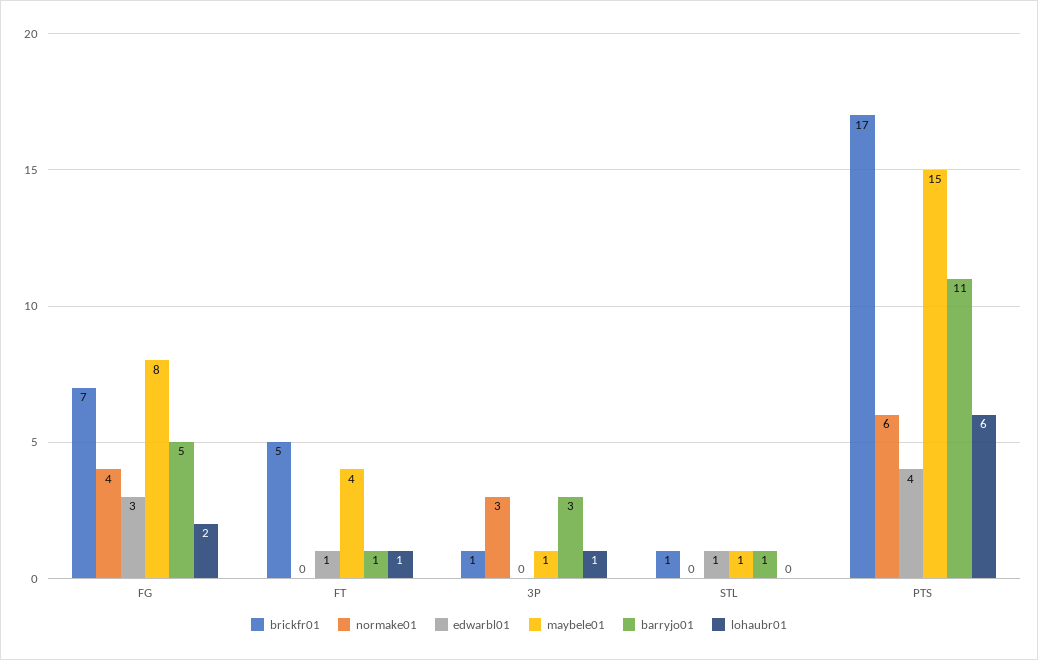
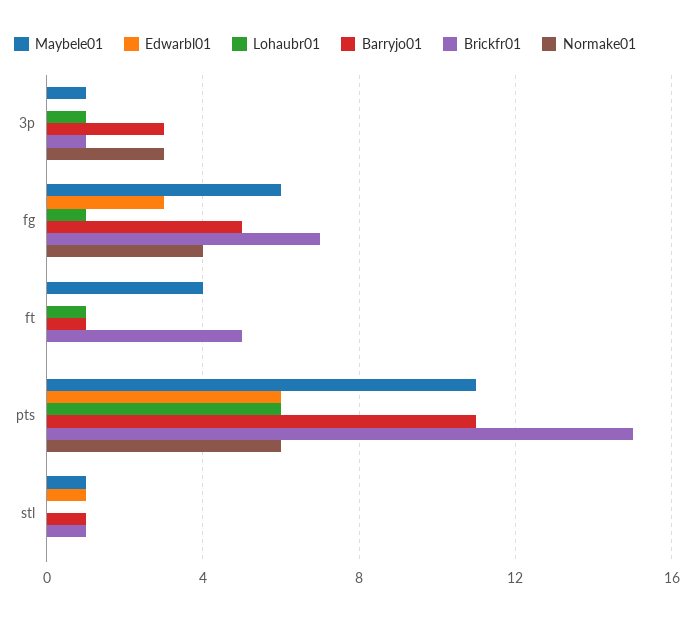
  {
    "brickfr01": {
      "FG": 7,
      "FT": 5,
      "3P": 1,
      "STL": 1,
-     "PTS": 17
+     "PTS": 15
    },
    "normake01": {
      "FG": 4,
      "FT": 0,
      "3P": 3,
      "STL": 0,
      "PTS": 6
    },
    "edwarbl01": {
      "FG": 3,
-     "FT": 1,
+     "FT": 0,
      "3P": 0,
      "STL": 1,
-     "PTS": 4
+     "PTS": 6
    },
    "maybele01": {
-     "FG": 8,
+     "FG": 6,
      "FT": 4,
      "3P": 1,
      "STL": 1,
-     "PTS": 15
+     "PTS": 11
    },
    "barryjo01": {
      "FG": 5,
      "FT": 1,
      "3P": 3,
      "STL": 1,
      "PTS": 11
    },
    "lohaubr01": {
-     "FG": 2,
+     "FG": 1,
      "FT": 1,
      "3P": 1,
      "STL": 0,
      "PTS": 6
    }
  }

